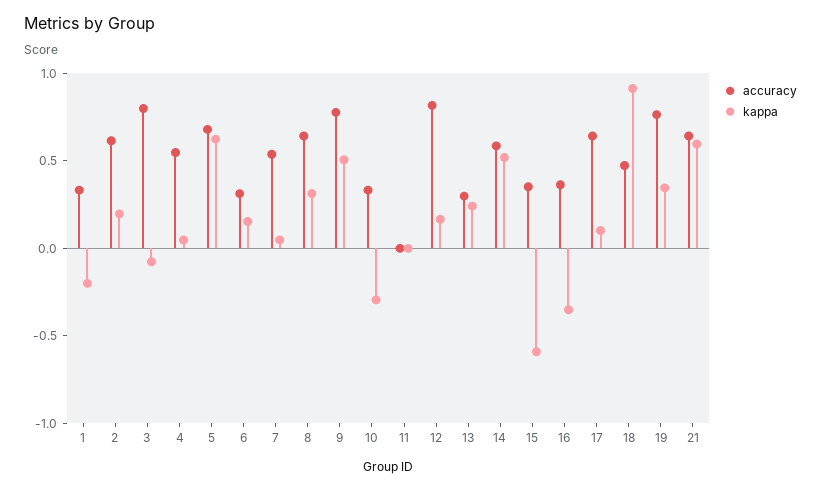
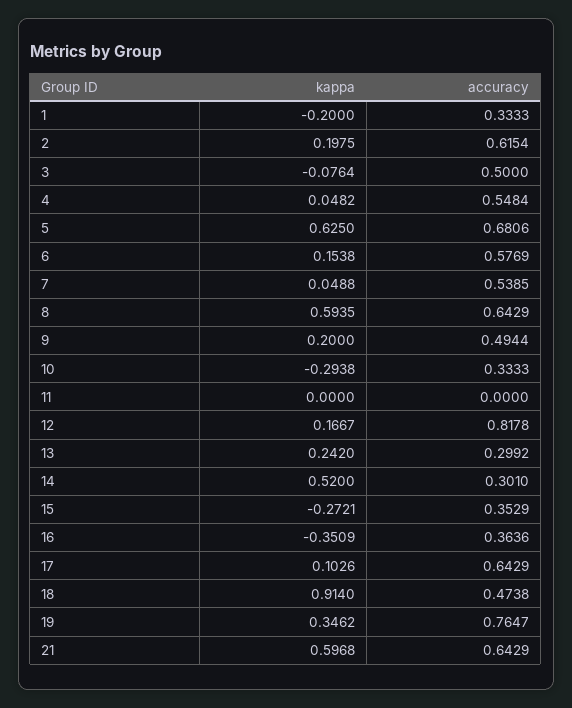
  {
    "accuracy": {
      "1": 0.3333,
      "2": 0.6154,
-     "3": 0.8,
+     "3": 0.5,
      "4": 0.5484,
      "5": 0.6806,
-     "6": 0.3,
+     "6": 0.5769,
      "7": 0.5385,
      "8": 0.6429,
-     "9": 0.8,
+     "9": 0.4944,
      "10": 0.3333,
      "11": 0,
      "12": 0.8178,
      "13": 0.2992,
-     "14": 0.6,
+     "14": 0.301,
      "15": 0.3529,
      "16": 0.3636,
      "17": 0.6429,
      "18": 0.4738,
      "19": 0.7647,
      "21": 0.6429
    },
    "kappa": {
      "1": -0.2,
      "2": 0.1975,
      "3": -0.0764,
      "4": 0.0482,
      "5": 0.625,
      "6": 0.1538,
      "7": 0.0488,
-     "8": 0.3,
+     "8": 0.5935,
-     "9": 0.5,
+     "9": 0.2,
      "10": -0.2938,
      "11": 0,
      "12": 0.1667,
      "13": 0.242,
      "14": 0.52,
-     "15": -0.6,
+     "15": -0.2721,
      "16": -0.3509,
      "17": 0.1026,
      "18": 0.914,
      "19": 0.3462,
      "21": 0.5968
    }
  }

